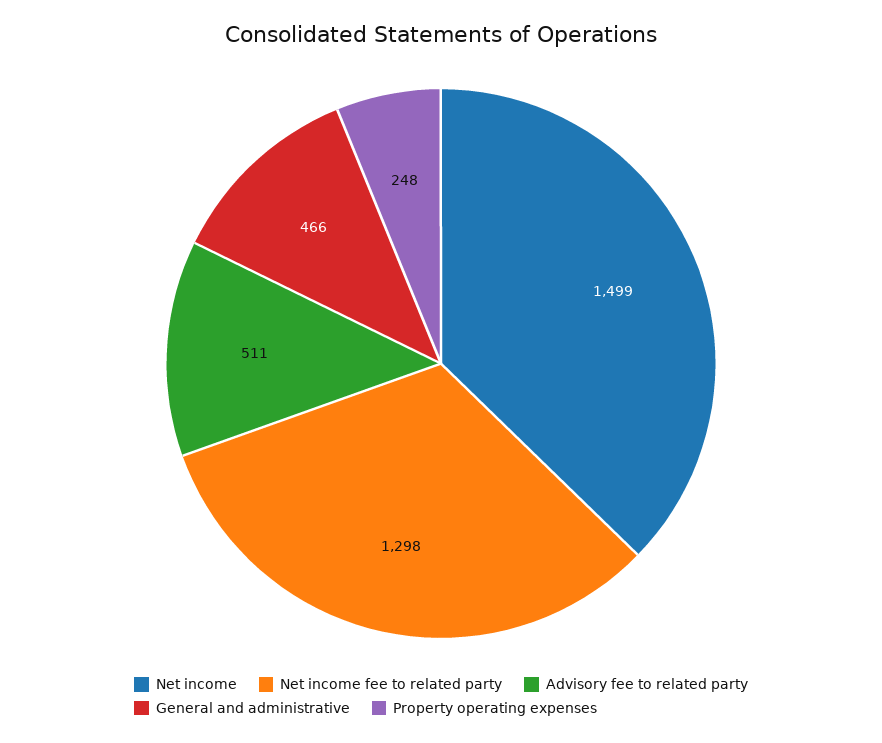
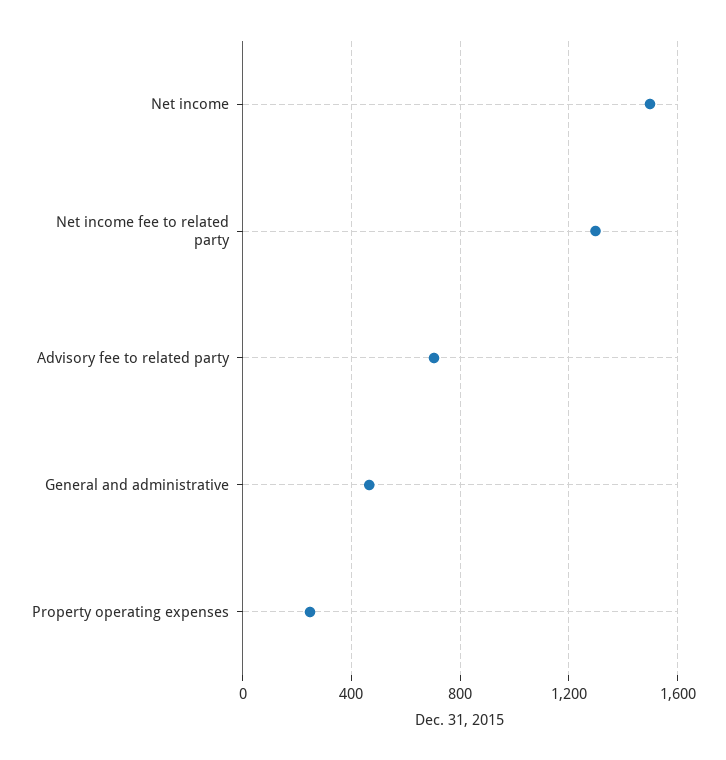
  {
    "Net income": 1499,
    "Net income fee to related party": 1298,
-   "Advisory fee to related party": 511,
+   "Advisory fee to related party": 700,
    "General and administrative": 466,
    "Property operating expenses": 248
  }

